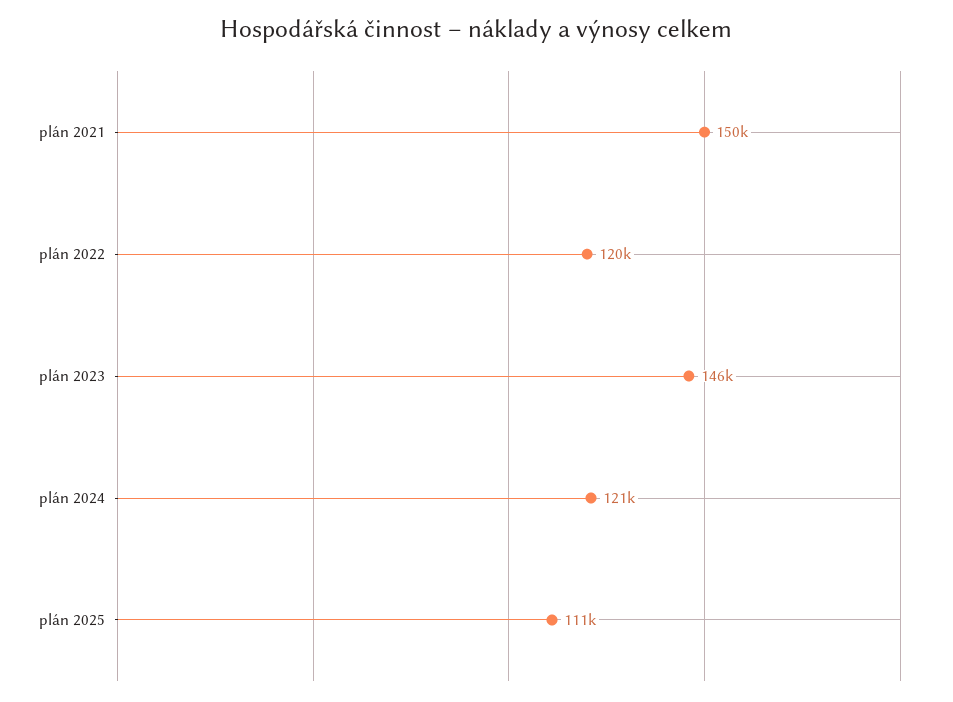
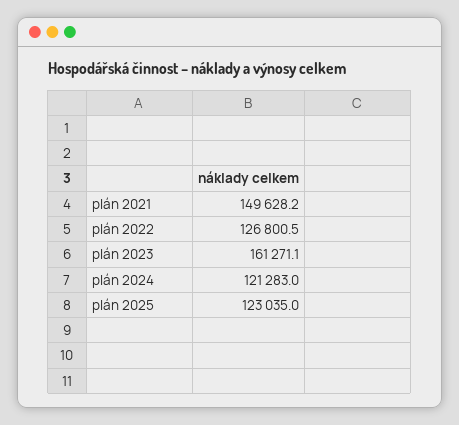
  {
    "plán 2021": 149628.2,
-   "plán 2022": 120000,
+   "plán 2022": 126800.5,
-   "plán 2023": 146000,
+   "plán 2023": 161271.1,
    "plán 2024": 121283,
-   "plán 2025": 111000
+   "plán 2025": 123035
  }

